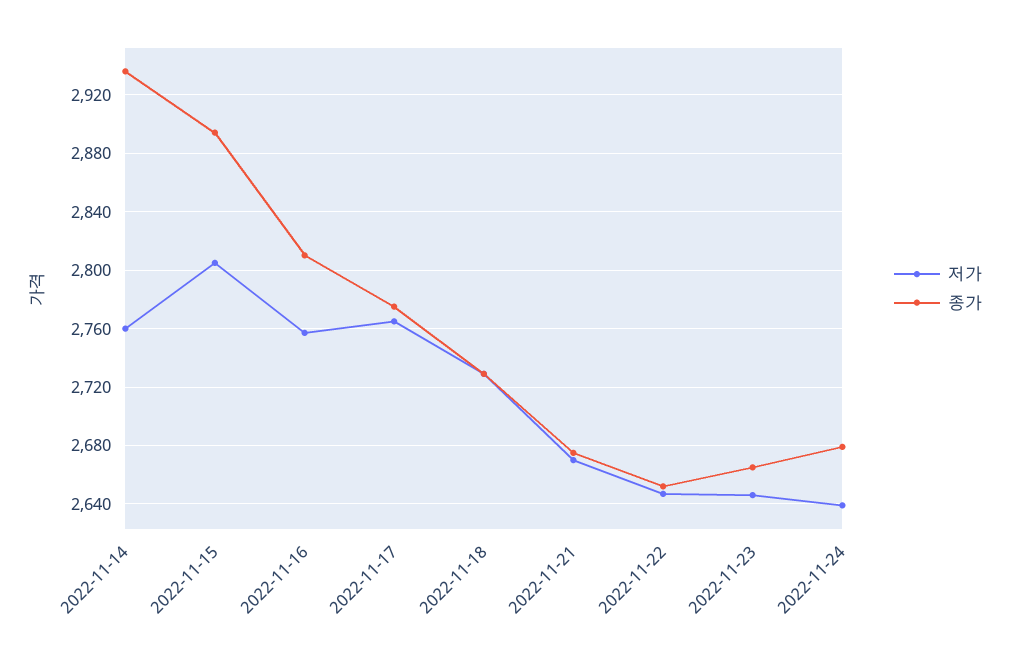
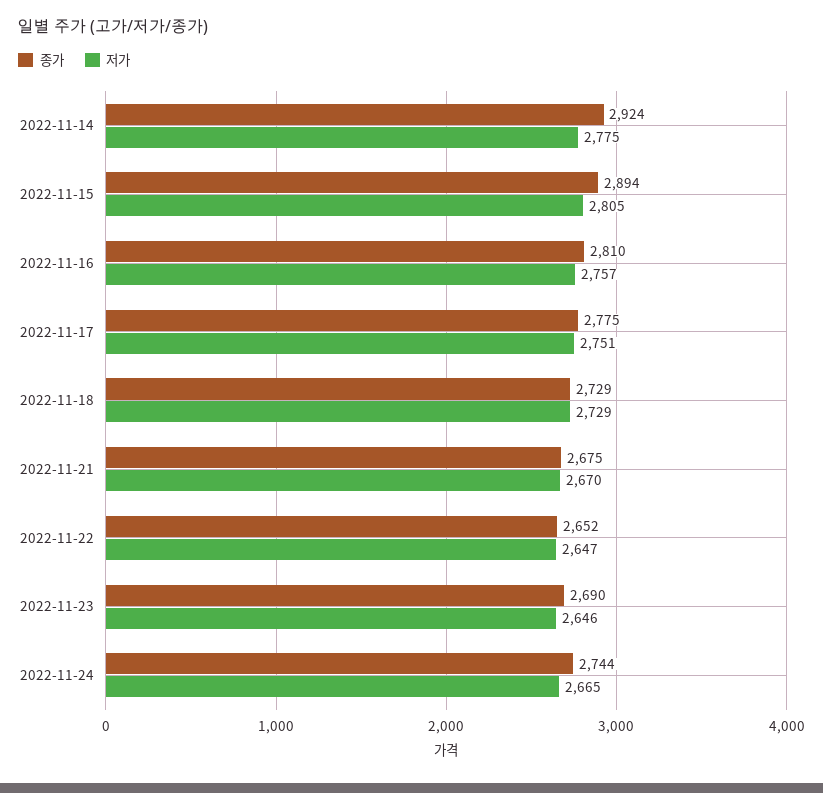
  {
    "저가": {
-     "2022-11-14": 2760,
+     "2022-11-14": 2775,
      "2022-11-15": 2805,
      "2022-11-16": 2757,
-     "2022-11-17": 2765,
+     "2022-11-17": 2751,
      "2022-11-18": 2729,
      "2022-11-21": 2670,
      "2022-11-22": 2647,
      "2022-11-23": 2646,
-     "2022-11-24": 2640
+     "2022-11-24": 2665
    },
    "종가": {
-     "2022-11-14": 2935,
+     "2022-11-14": 2924,
      "2022-11-15": 2894,
      "2022-11-16": 2810,
      "2022-11-17": 2775,
      "2022-11-18": 2729,
      "2022-11-21": 2675,
      "2022-11-22": 2652,
-     "2022-11-23": 2665,
+     "2022-11-23": 2690,
-     "2022-11-24": 2680
+     "2022-11-24": 2744
    }
  }

